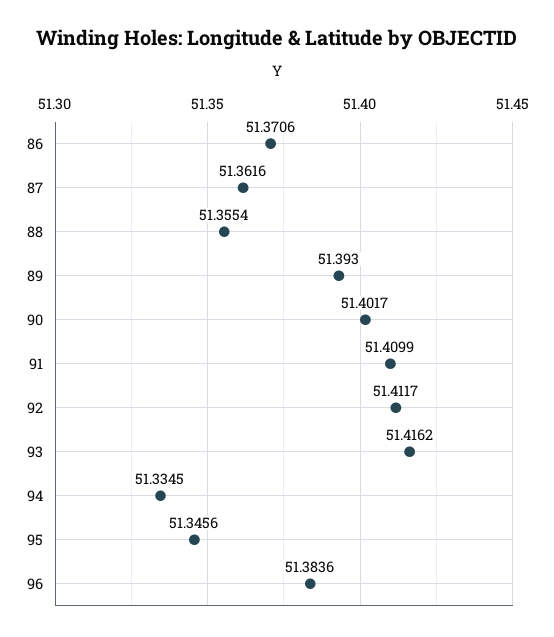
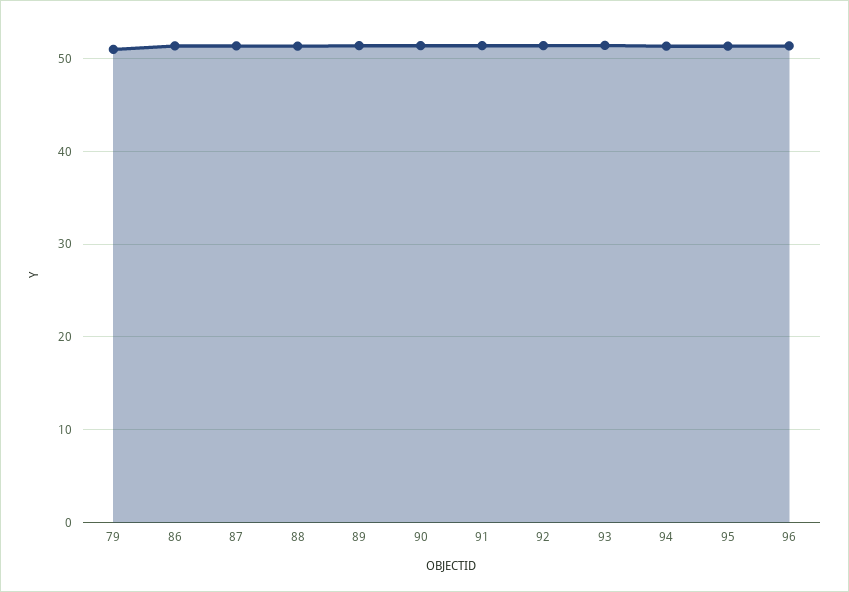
  {
    "86": 51.3706,
    "87": 51.3616,
    "88": 51.3554,
    "89": 51.393,
    "90": 51.4017,
    "91": 51.4099,
    "92": 51.4117,
    "93": 51.4162,
    "94": 51.3345,
    "95": 51.3456,
-   "96": 51.3836
+   "96": 51.3836,
+   "79": 51
  }

